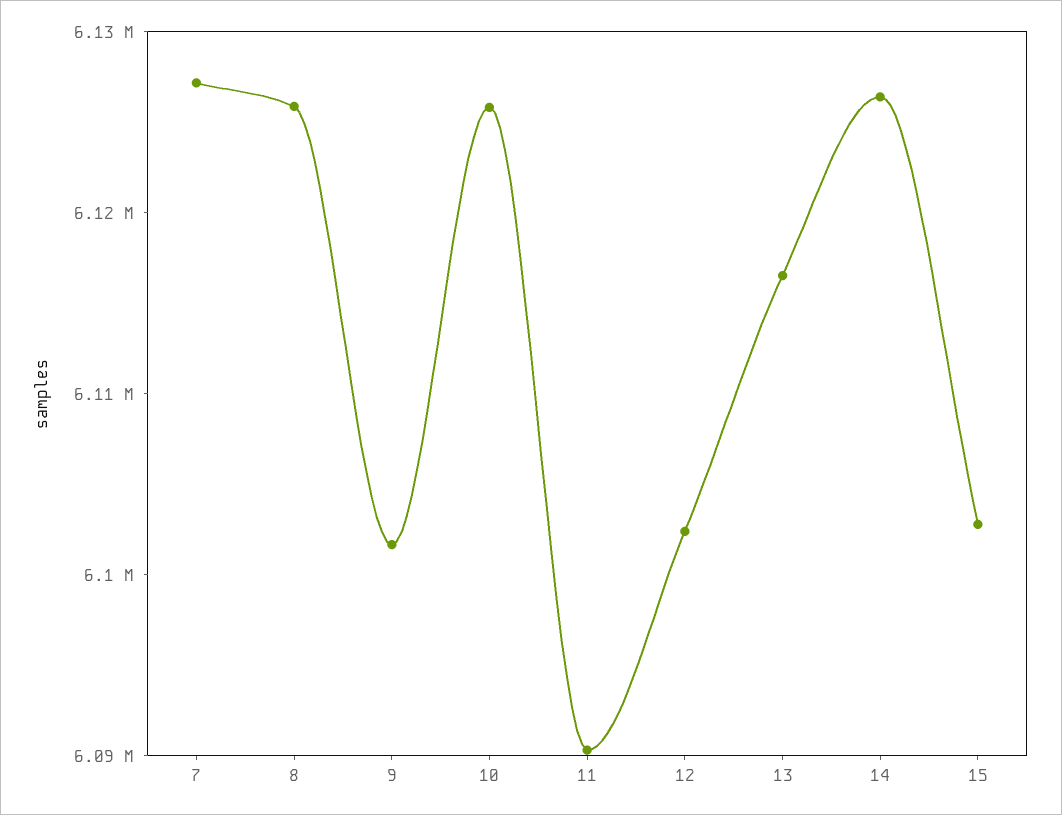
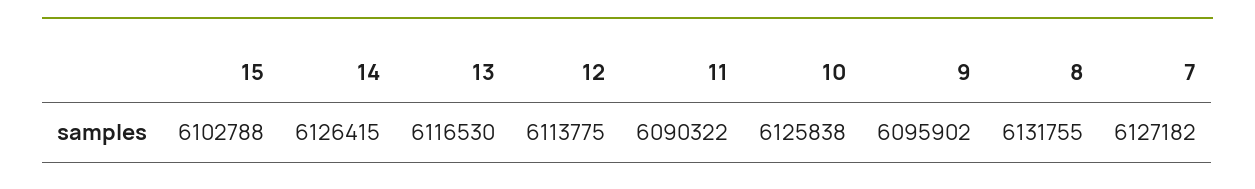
  {
    "7": 6127182,
-   "8": 6126000,
+   "8": 6131755,
-   "9": 6102000,
+   "9": 6095902,
    "10": 6125838,
    "11": 6090322,
-   "12": 6102000,
+   "12": 6113775,
    "13": 6116530,
    "14": 6126415,
    "15": 6102788
  }

